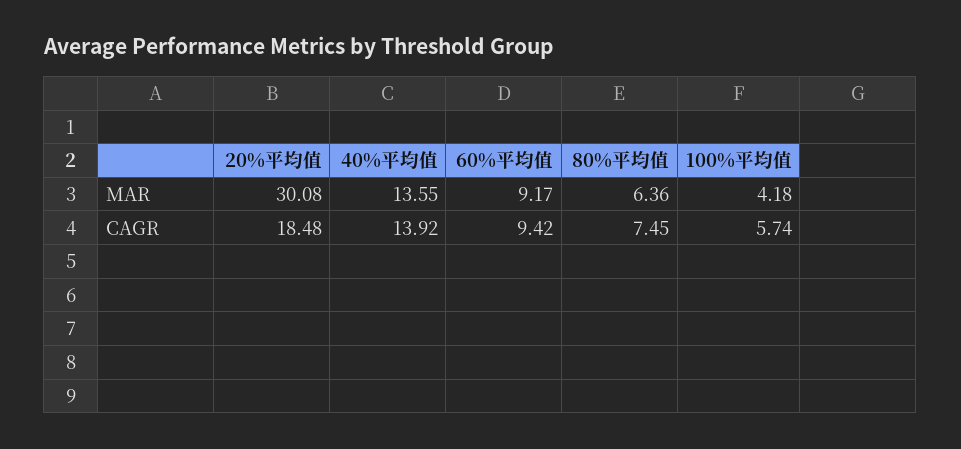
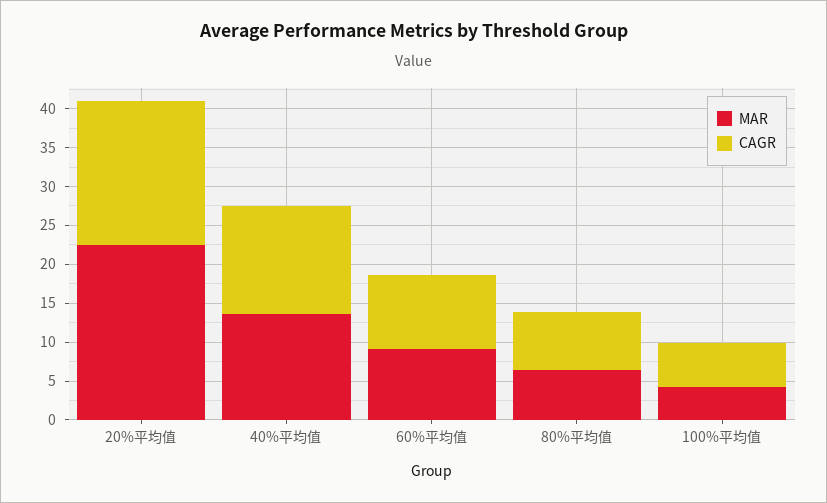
  {
    "MAR": {
-     "20%平均值": 30.08,
+     "20%平均值": 22.5,
      "40%平均值": 13.55,
      "60%平均值": 9.17,
      "80%平均值": 6.36,
      "100%平均值": 4.18
    },
    "CAGR": {
      "20%平均值": 18.48,
      "40%平均值": 13.92,
      "60%平均值": 9.42,
      "80%平均值": 7.45,
      "100%平均值": 5.74
    }
  }

